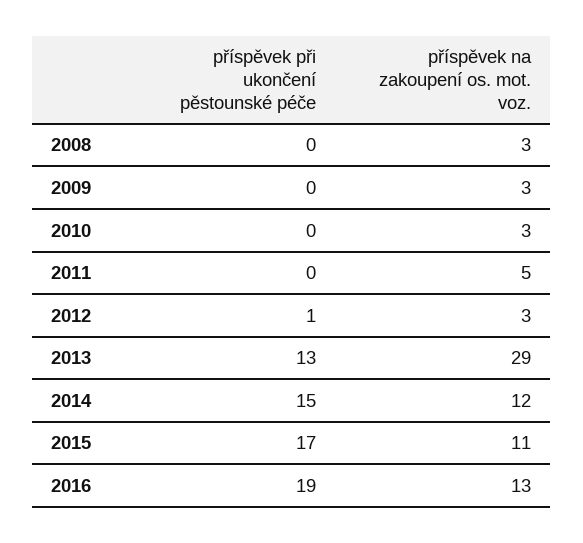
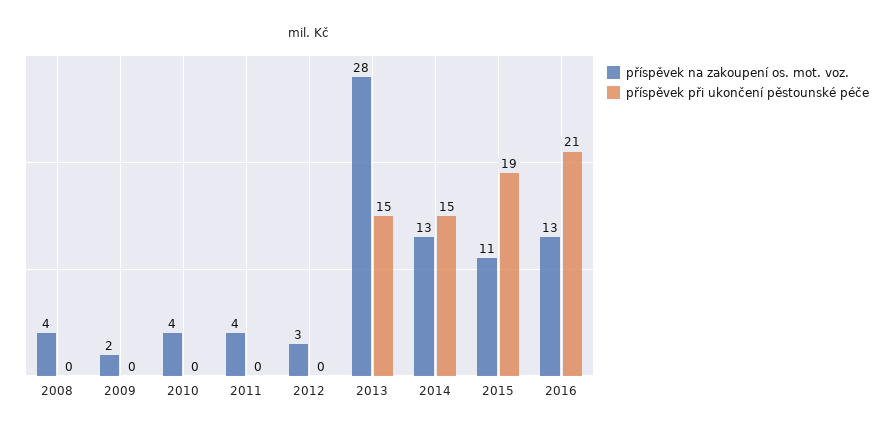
  {
    "příspěvek při ukončení pěstounské péče": {
      "2008": 0,
      "2009": 0,
      "2010": 0,
      "2011": 0,
-     "2012": 1,
+     "2012": 0,
-     "2013": 13,
+     "2013": 15,
      "2014": 15,
-     "2015": 17,
+     "2015": 19,
-     "2016": 19
+     "2016": 21
    },
    "příspěvek na zakoupení os. mot. voz.": {
-     "2008": 3,
+     "2008": 4,
-     "2009": 3,
+     "2009": 2,
-     "2010": 3,
+     "2010": 4,
-     "2011": 5,
+     "2011": 4,
      "2012": 3,
-     "2013": 29,
+     "2013": 28,
-     "2014": 12,
+     "2014": 13,
      "2015": 11,
      "2016": 13
    }
  }

